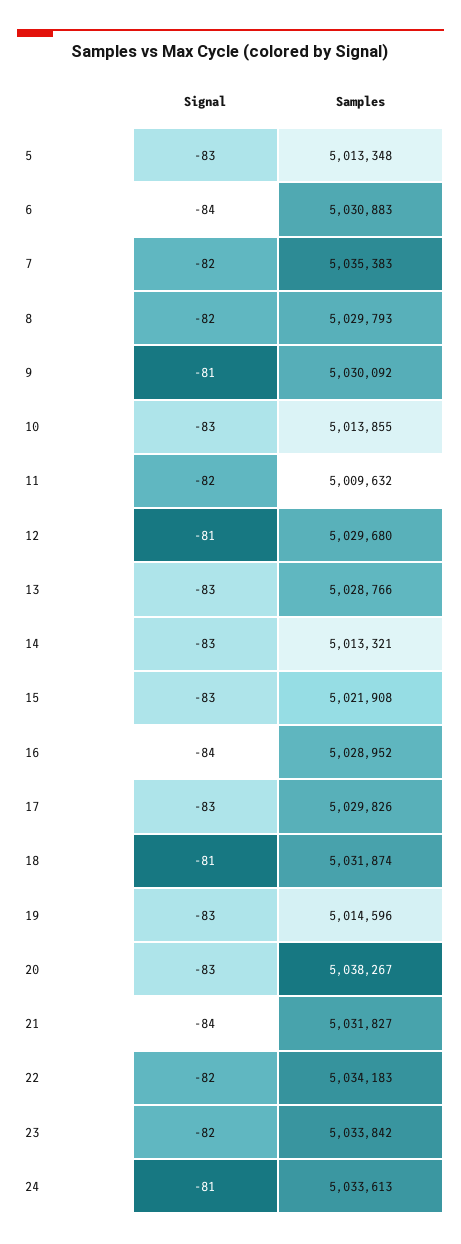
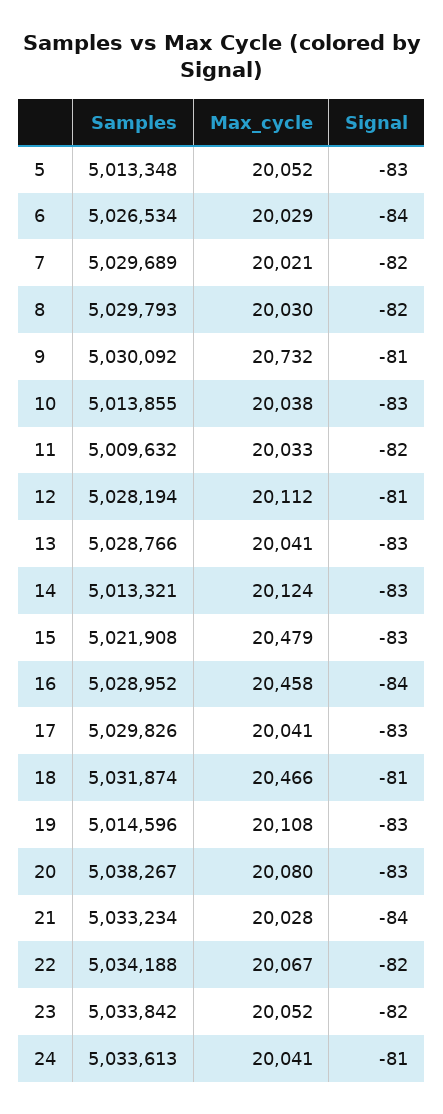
  {
    "Signal": {
      "5": -83,
      "6": -84,
      "7": -82,
      "8": -82,
      "9": -81,
      "10": -83,
      "11": -82,
      "12": -81,
      "13": -83,
      "14": -83,
      "15": -83,
      "16": -84,
      "17": -83,
      "18": -81,
      "19": -83,
      "20": -83,
      "21": -84,
      "22": -82,
      "23": -82,
      "24": -81
    },
    "Samples": {
      "5": 5013348,
-     "6": 5030883,
+     "6": 5026534,
-     "7": 5035383,
+     "7": 5029689,
      "8": 5029793,
      "9": 5030092,
      "10": 5013855,
      "11": 5009632,
-     "12": 5029680,
+     "12": 5028194,
      "13": 5028766,
      "14": 5013321,
      "15": 5021908,
      "16": 5028952,
      "17": 5029826,
      "18": 5031874,
      "19": 5014596,
      "20": 5038267,
-     "21": 5031827,
+     "21": 5033234,
-     "22": 5034183,
+     "22": 5034188,
      "23": 5033842,
      "24": 5033613
-   }
+   },
+   "Max_cycle": {
+     "5": 20052,
+     "6": 20029,
+     "7": 20021,
+     "8": 20030,
+     "9": 20732,
+     "10": 20038,
+     "11": 20033,
+     "12": 20112,
+     "13": 20041,
+     "14": 20124,
+     "15": 20479,
+     "16": 20458,
+     "17": 20041,
+     "18": 20466,
+     "19": 20108,
+     "20": 20080,
+     "21": 20028,
+     "22": 20067,
+     "23": 20052,
+     "24": 20041
+   }
  }

